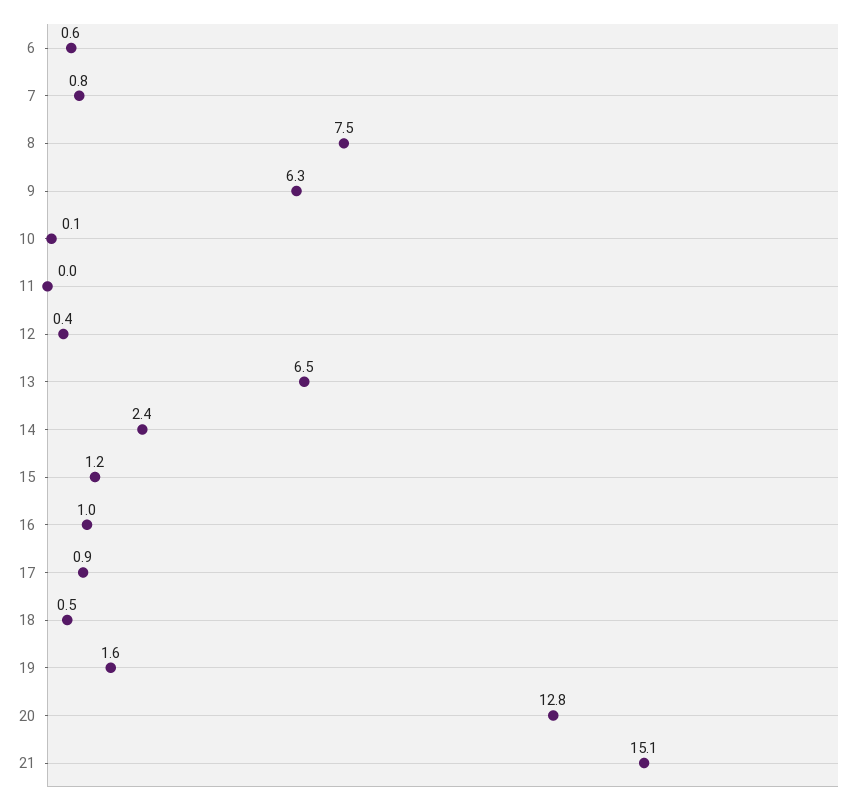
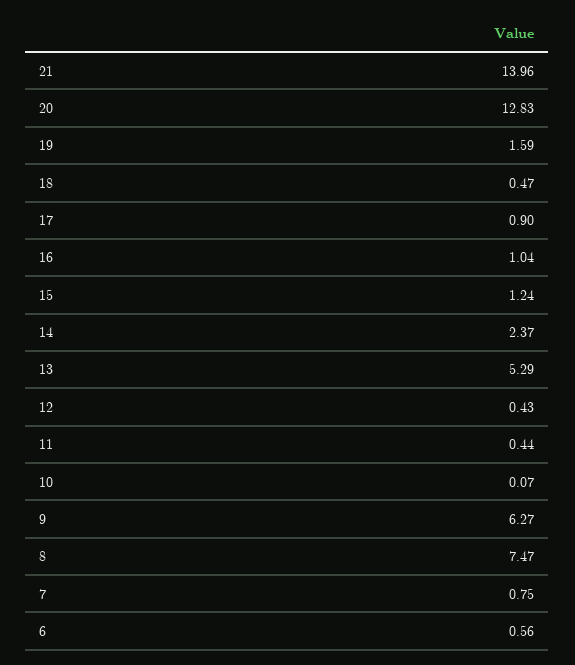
  {
    "6": 0.56,
    "7": 0.75,
    "8": 7.47,
    "9": 6.27,
    "10": 0.07,
-   "11": 0,
+   "11": 0.44,
    "12": 0.43,
-   "13": 6.5,
+   "13": 5.29,
    "14": 2.37,
    "15": 1.24,
    "16": 1.04,
    "17": 0.9,
    "18": 0.47,
    "19": 1.59,
    "20": 12.83,
-   "21": 15.1
+   "21": 13.96
  }

